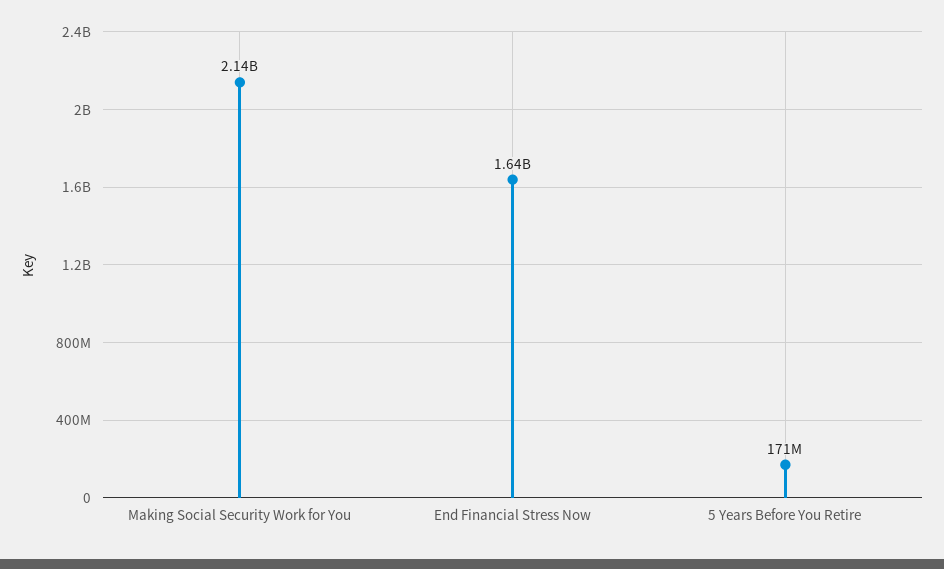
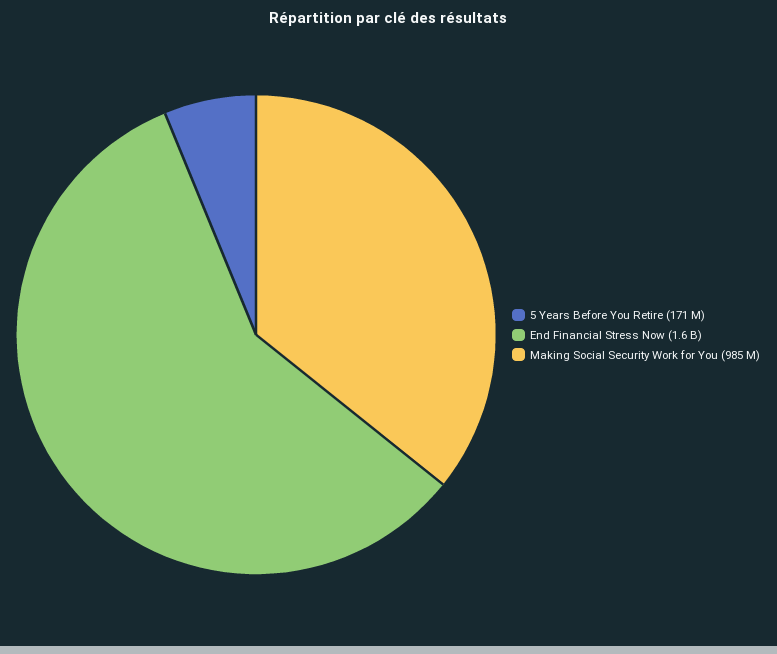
  {
-   "Making Social Security Work for You": 2140000000,
+   "Making Social Security Work for You": 985000000,
    "End Financial Stress Now": 1640000000,
    "5 Years Before You Retire": 171000000
  }

